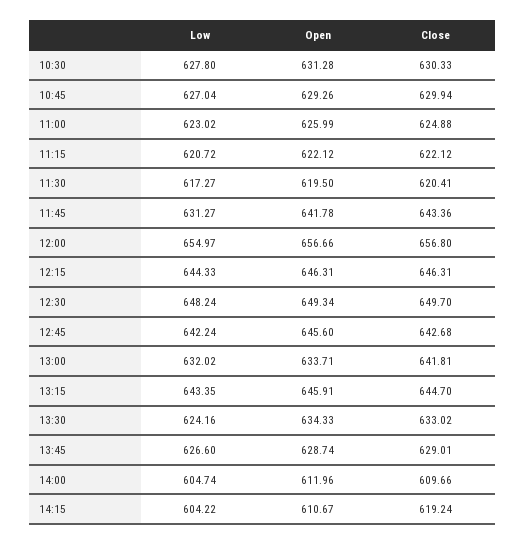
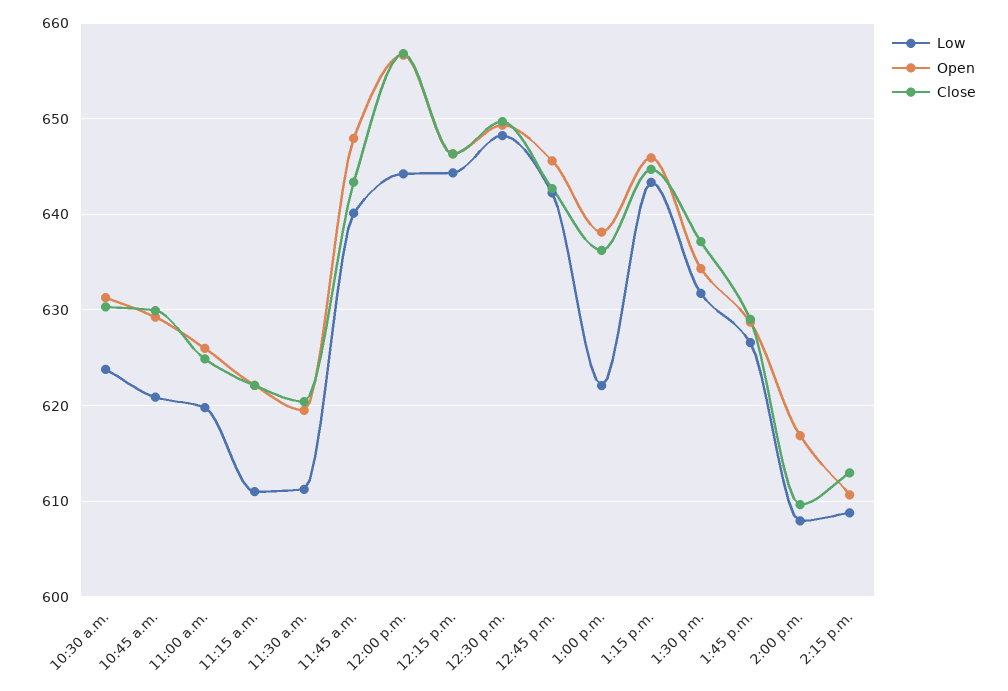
  {
    "Low": {
-     "10:30": 627.8,
+     "10:30": 624,
-     "10:45": 627.04,
+     "10:45": 621,
-     "11:00": 623.02,
+     "11:00": 620,
-     "11:15": 620.72,
+     "11:15": 611,
-     "11:30": 617.27,
+     "11:30": 611,
-     "11:45": 631.27,
+     "11:45": 640,
-     "12:00": 654.97,
+     "12:00": 644,
      "12:15": 644.33,
      "12:30": 648.24,
      "12:45": 642.24,
-     "13:00": 632.02,
+     "13:00": 622,
      "13:15": 643.35,
-     "13:30": 624.16,
+     "13:30": 632,
      "13:45": 626.6,
-     "14:00": 604.74,
+     "14:00": 608,
-     "14:15": 604.22
+     "14:15": 609
    },
    "Open": {
      "10:30": 631.28,
      "10:45": 629.26,
      "11:00": 625.99,
      "11:15": 622.12,
      "11:30": 619.5,
-     "11:45": 641.78,
+     "11:45": 648,
      "12:00": 656.66,
      "12:15": 646.31,
      "12:30": 649.34,
      "12:45": 645.6,
-     "13:00": 633.71,
+     "13:00": 638,
      "13:15": 645.91,
      "13:30": 634.33,
      "13:45": 628.74,
-     "14:00": 611.96,
+     "14:00": 617,
      "14:15": 610.67
    },
    "Close": {
      "10:30": 630.33,
      "10:45": 629.94,
      "11:00": 624.88,
      "11:15": 622.12,
      "11:30": 620.41,
      "11:45": 643.36,
      "12:00": 656.8,
      "12:15": 646.31,
      "12:30": 649.7,
      "12:45": 642.68,
-     "13:00": 641.81,
+     "13:00": 636,
      "13:15": 644.7,
-     "13:30": 633.02,
+     "13:30": 637,
      "13:45": 629.01,
      "14:00": 609.66,
-     "14:15": 619.24
+     "14:15": 613
    }
  }

